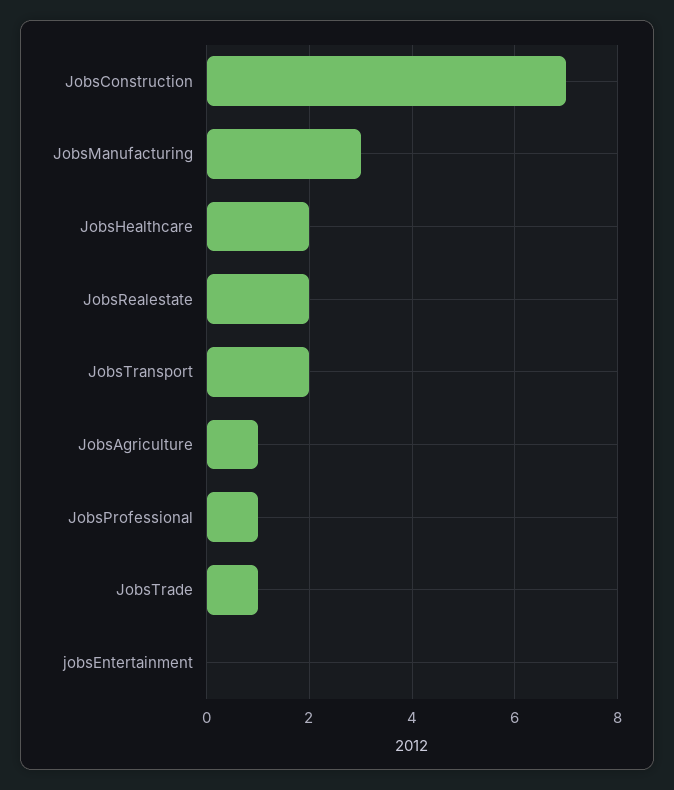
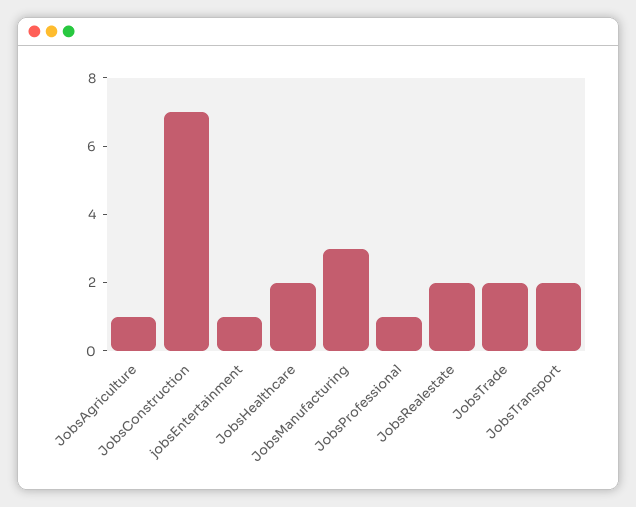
  {
    "JobsConstruction": 7,
    "JobsManufacturing": 3,
    "JobsHealthcare": 2,
    "JobsRealestate": 2,
    "JobsTransport": 2,
    "JobsAgriculture": 1,
    "JobsProfessional": 1,
-   "JobsTrade": 1,
+   "JobsTrade": 2,
-   "jobsEntertainment": 0
+   "jobsEntertainment": 1
  }

